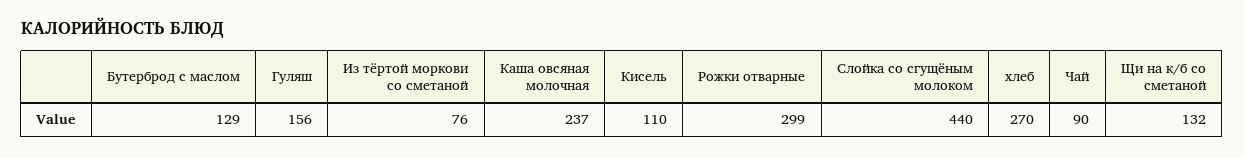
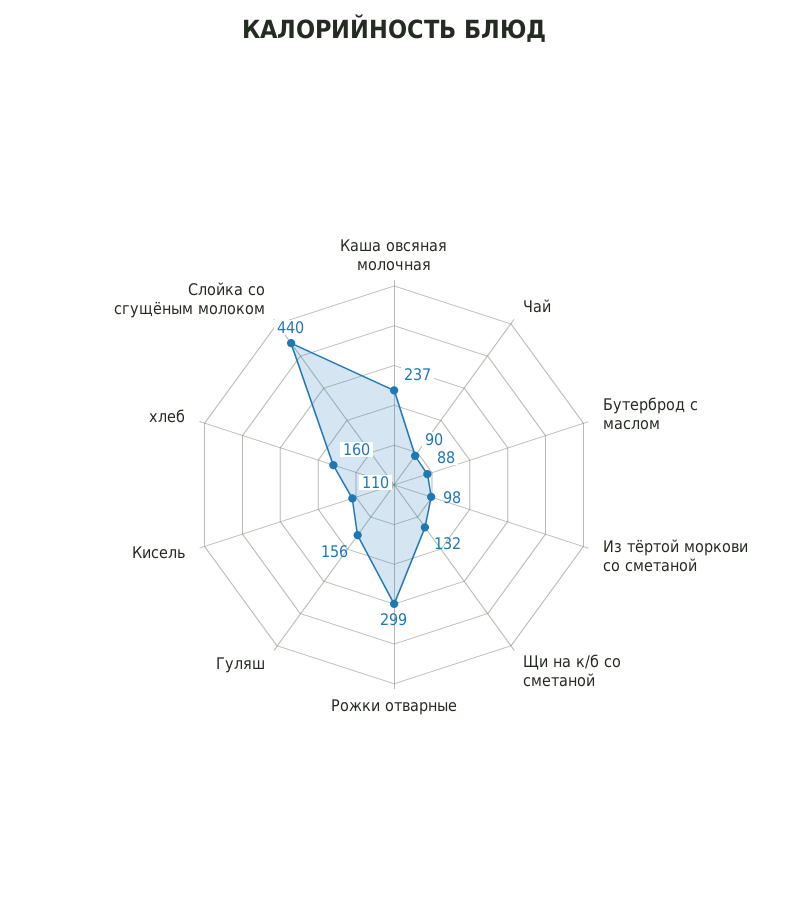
  {
-   "Бутерброд с маслом": 129,
+   "Бутерброд с маслом": 88,
    "Гуляш": 156,
-   "Из тёртой моркови со сметаной": 76,
+   "Из тёртой моркови со сметаной": 98,
    "Каша овсяная молочная": 237,
    "Кисель": 110,
    "Рожки отварные": 299,
    "Слойка со сгущёным молоком": 440,
-   "хлеб": 270,
+   "хлеб": 160,
    "Чай": 90,
    "Щи на к/б со сметаной": 132
  }

